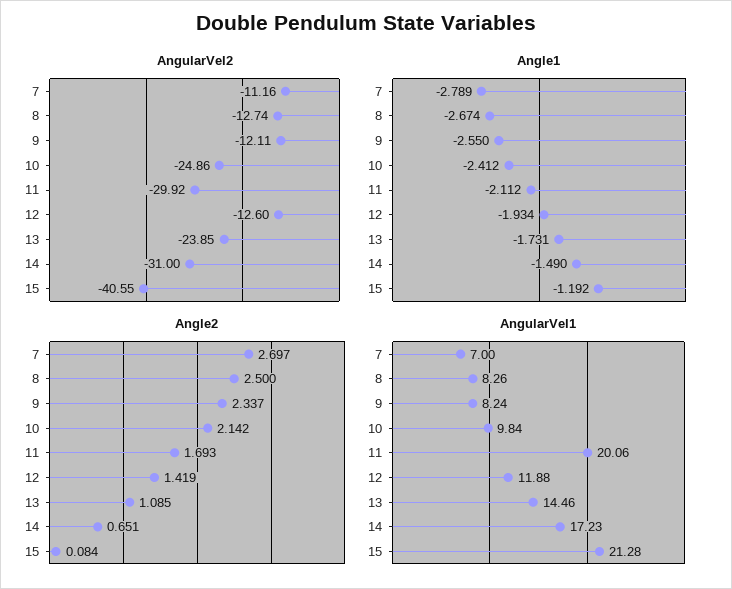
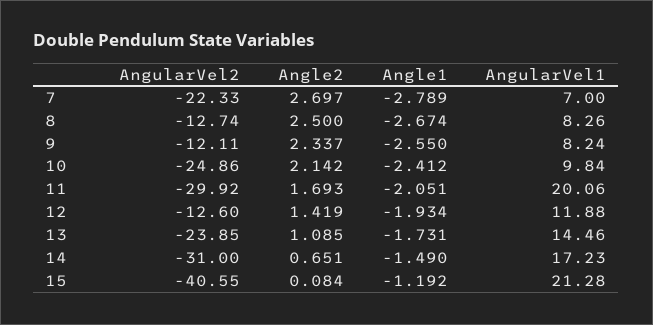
  {
    "AngularVel2": {
-     "7": -11.16,
+     "7": -22.33,
      "8": -12.74,
      "9": -12.11,
      "10": -24.86,
      "11": -29.92,
      "12": -12.6,
      "13": -23.85,
      "14": -31,
      "15": -40.55
    },
    "Angle1": {
      "7": -2.789,
      "8": -2.674,
      "9": -2.55,
      "10": -2.412,
-     "11": -2.112,
+     "11": -2.051,
      "12": -1.934,
      "13": -1.731,
      "14": -1.49,
      "15": -1.192
    },
    "Angle2": {
      "7": 2.697,
      "8": 2.5,
      "9": 2.337,
      "10": 2.142,
      "11": 1.693,
      "12": 1.419,
      "13": 1.085,
      "14": 0.651,
      "15": 0.084
    },
    "AngularVel1": {
      "7": 7,
      "8": 8.26,
      "9": 8.24,
      "10": 9.84,
      "11": 20.06,
      "12": 11.88,
      "13": 14.46,
      "14": 17.23,
      "15": 21.28
    }
  }

